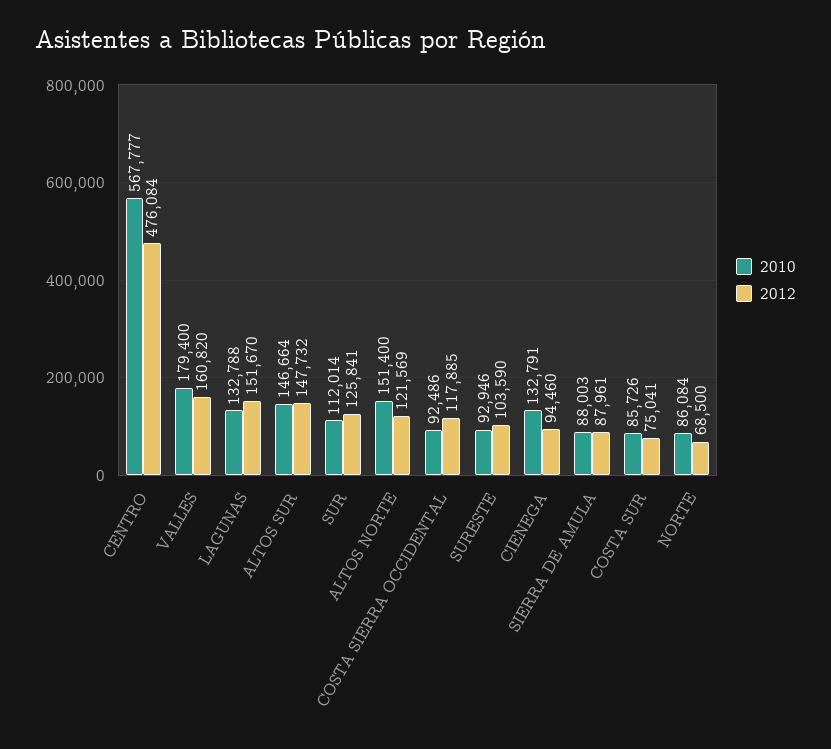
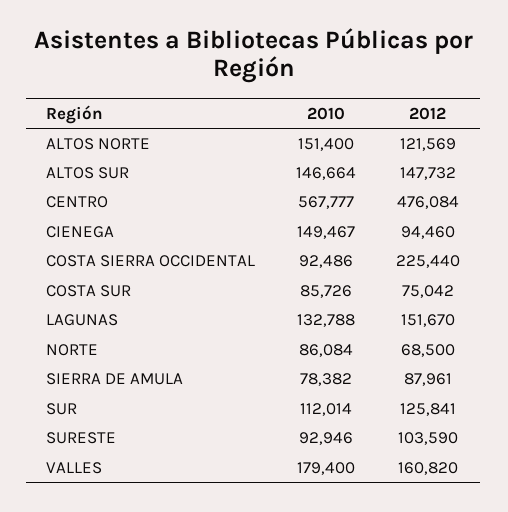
  {
    "2010": {
      "CENTRO": 567777,
      "VALLES": 179400,
      "LAGUNAS": 132788,
      "ALTOS SUR": 146664,
      "SUR": 112014,
      "ALTOS NORTE": 151400,
      "COSTA SIERRA OCCIDENTAL": 92486,
      "SURESTE": 92946,
-     "CIENEGA": 132791,
+     "CIENEGA": 149467,
-     "SIERRA DE AMULA": 88003,
+     "SIERRA DE AMULA": 78382,
      "COSTA SUR": 85726,
      "NORTE": 86084
    },
    "2012": {
      "CENTRO": 476084,
      "VALLES": 160820,
      "LAGUNAS": 151670,
      "ALTOS SUR": 147732,
      "SUR": 125841,
      "ALTOS NORTE": 121569,
-     "COSTA SIERRA OCCIDENTAL": 117885,
+     "COSTA SIERRA OCCIDENTAL": 225440,
      "SURESTE": 103590,
      "CIENEGA": 94460,
      "SIERRA DE AMULA": 87961,
-     "COSTA SUR": 75041,
+     "COSTA SUR": 75042,
      "NORTE": 68500
    }
  }

